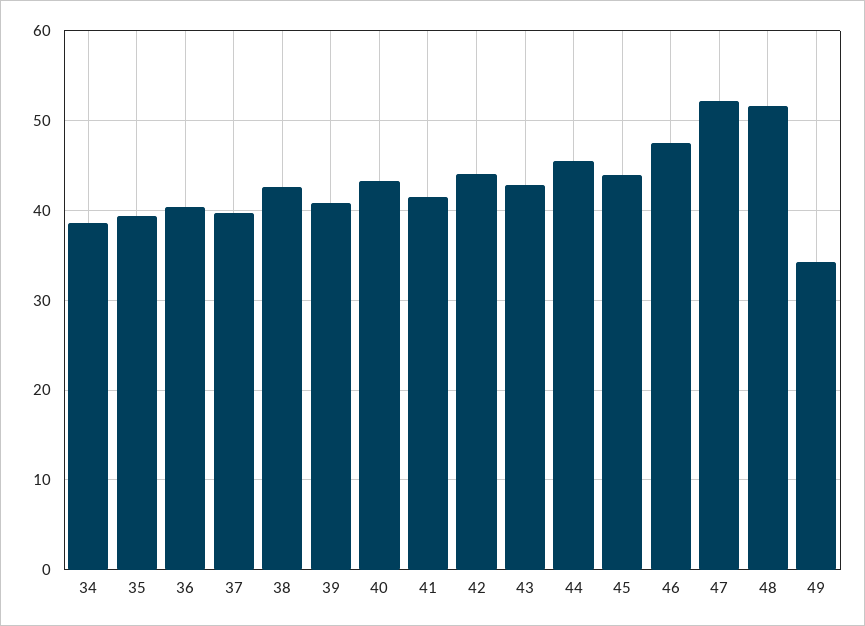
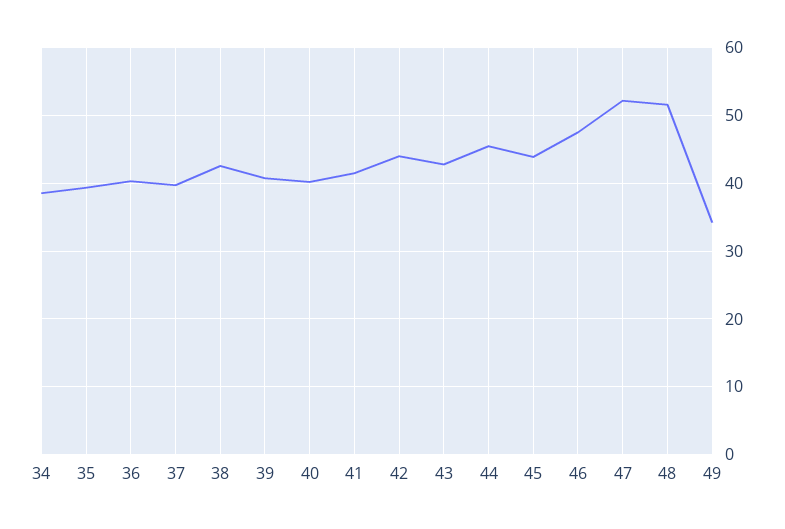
  {
    "34": 39,
    "35": 39,
    "36": 40,
    "37": 40,
    "38": 43,
    "39": 41,
-   "40": 43,
+   "40": 40,
    "41": 42,
    "42": 44,
    "43": 43,
    "44": 46,
    "45": 44,
    "46": 48,
    "47": 52,
    "48": 52,
    "49": 34
  }

